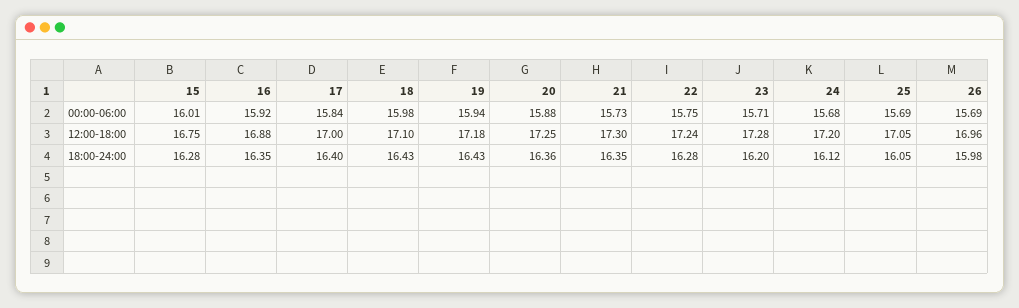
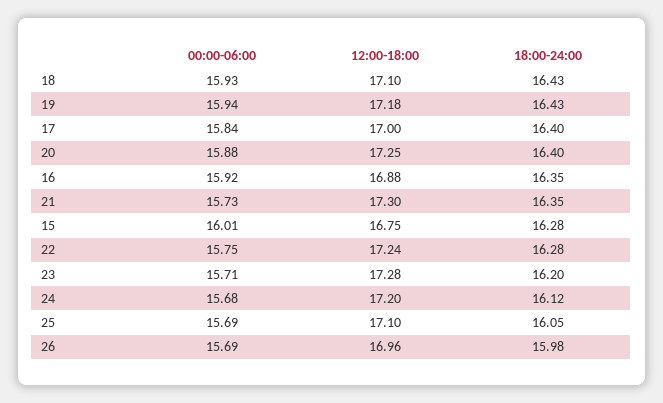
  {
    "15": {
      "00:00-06:00": 16.01,
      "12:00-18:00": 16.75,
      "18:00-24:00": 16.28
    },
    "16": {
      "00:00-06:00": 15.92,
      "12:00-18:00": 16.88,
      "18:00-24:00": 16.35
    },
    "17": {
      "00:00-06:00": 15.84,
      "12:00-18:00": 17,
      "18:00-24:00": 16.4
    },
    "18": {
-     "00:00-06:00": 15.98,
+     "00:00-06:00": 15.93,
      "12:00-18:00": 17.1,
      "18:00-24:00": 16.43
    },
    "19": {
      "00:00-06:00": 15.94,
      "12:00-18:00": 17.18,
      "18:00-24:00": 16.43
    },
    "20": {
      "00:00-06:00": 15.88,
      "12:00-18:00": 17.25,
-     "18:00-24:00": 16.36
+     "18:00-24:00": 16.4
    },
    "21": {
      "00:00-06:00": 15.73,
      "12:00-18:00": 17.3,
      "18:00-24:00": 16.35
    },
    "22": {
      "00:00-06:00": 15.75,
      "12:00-18:00": 17.24,
      "18:00-24:00": 16.28
    },
    "23": {
      "00:00-06:00": 15.71,
      "12:00-18:00": 17.28,
      "18:00-24:00": 16.2
    },
    "24": {
      "00:00-06:00": 15.68,
      "12:00-18:00": 17.2,
      "18:00-24:00": 16.12
    },
    "25": {
      "00:00-06:00": 15.69,
-     "12:00-18:00": 17.05,
+     "12:00-18:00": 17.1,
      "18:00-24:00": 16.05
    },
    "26": {
      "00:00-06:00": 15.69,
      "12:00-18:00": 16.96,
      "18:00-24:00": 15.98
    }
  }

